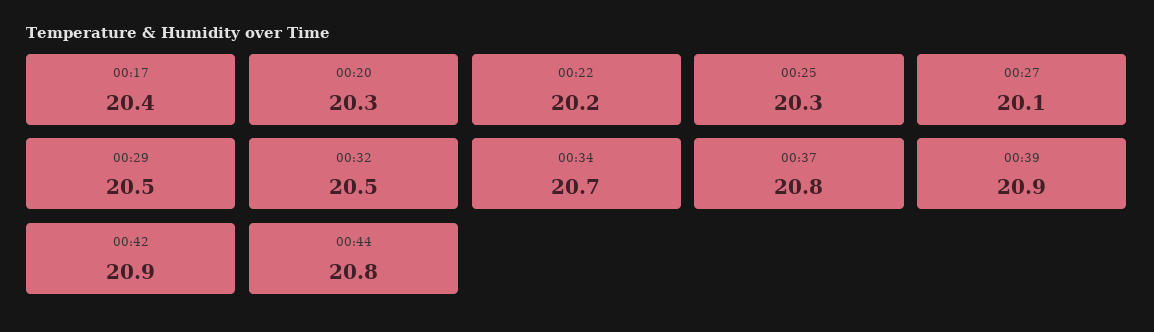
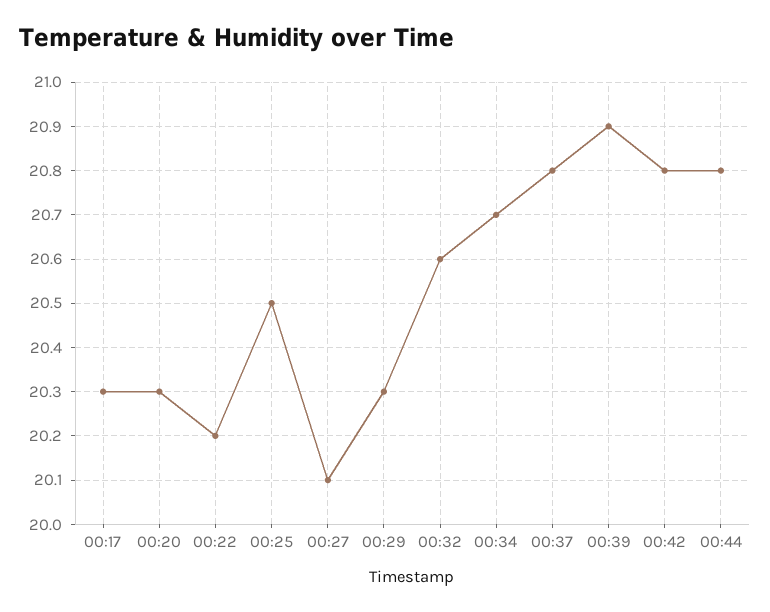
  {
-   "00:17": 20.4,
+   "00:17": 20.3,
    "00:20": 20.3,
    "00:22": 20.2,
-   "00:25": 20.3,
+   "00:25": 20.5,
    "00:27": 20.1,
-   "00:29": 20.5,
+   "00:29": 20.3,
-   "00:32": 20.5,
+   "00:32": 20.6,
    "00:34": 20.7,
    "00:37": 20.8,
    "00:39": 20.9,
-   "00:42": 20.9,
+   "00:42": 20.8,
    "00:44": 20.8
  }

